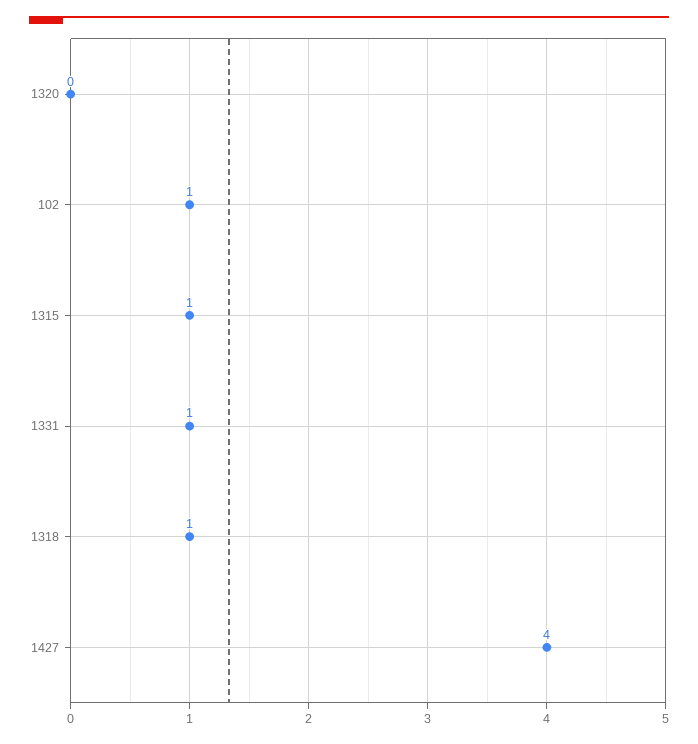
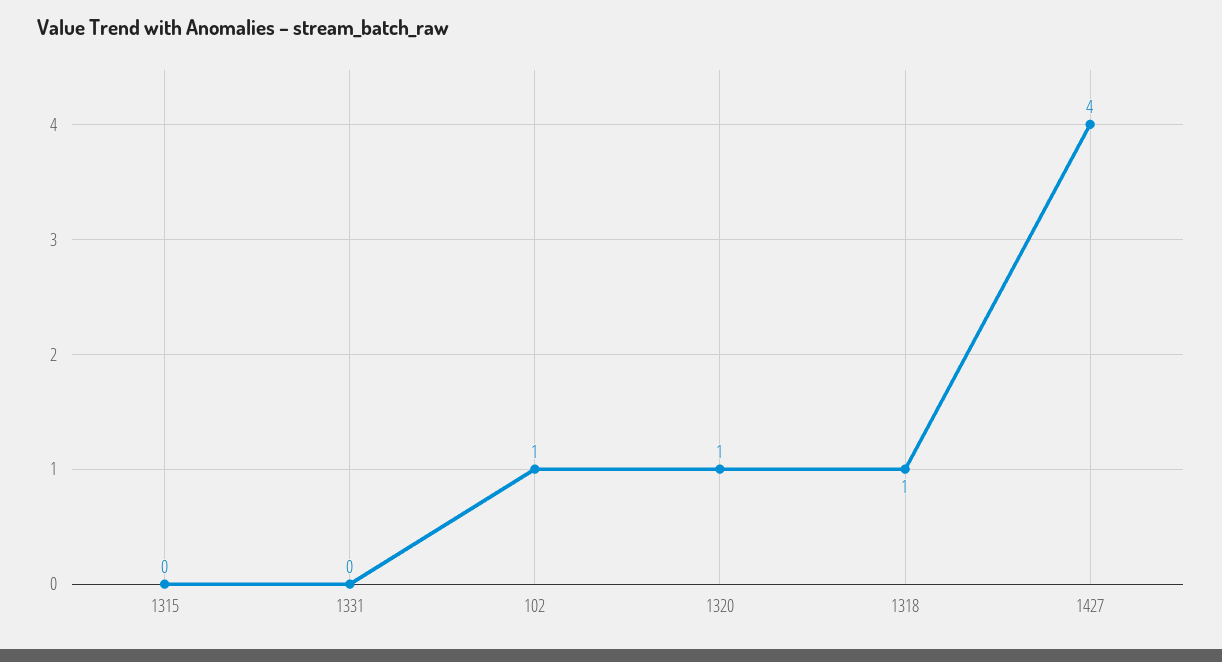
  {
-   "1320": 0,
+   "1320": 1,
    "102": 1,
-   "1315": 1,
+   "1315": 0,
-   "1331": 1,
+   "1331": 0,
    "1318": 1,
    "1427": 4
  }

